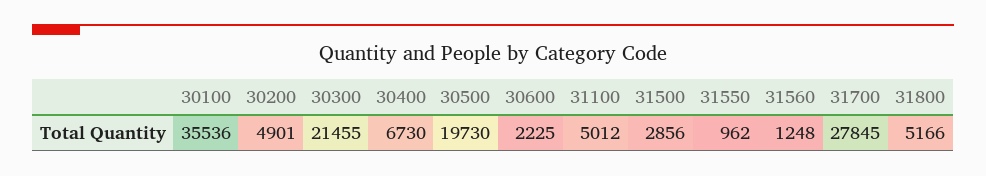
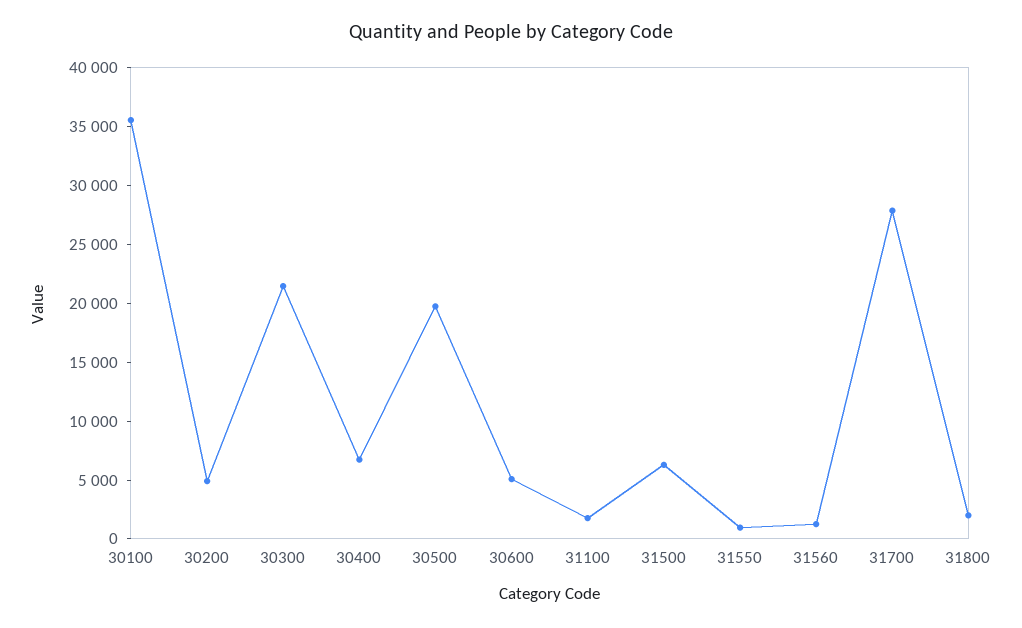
  {
    "30100": 35536,
    "30200": 4901,
    "30300": 21455,
    "30400": 6730,
    "30500": 19730,
-   "30600": 2225,
+   "30600": 5000,
-   "31100": 5012,
+   "31100": 2000,
-   "31500": 2856,
+   "31500": 6000,
    "31550": 962,
    "31560": 1248,
    "31700": 27845,
-   "31800": 5166
+   "31800": 2000
  }

